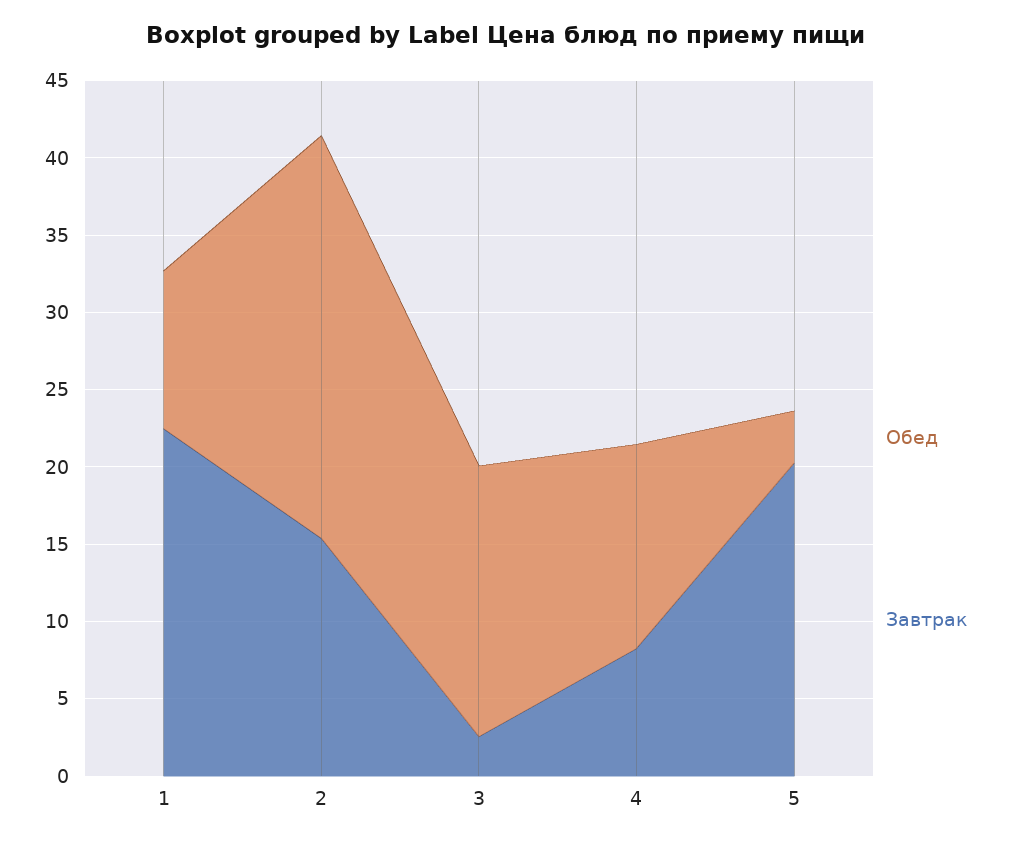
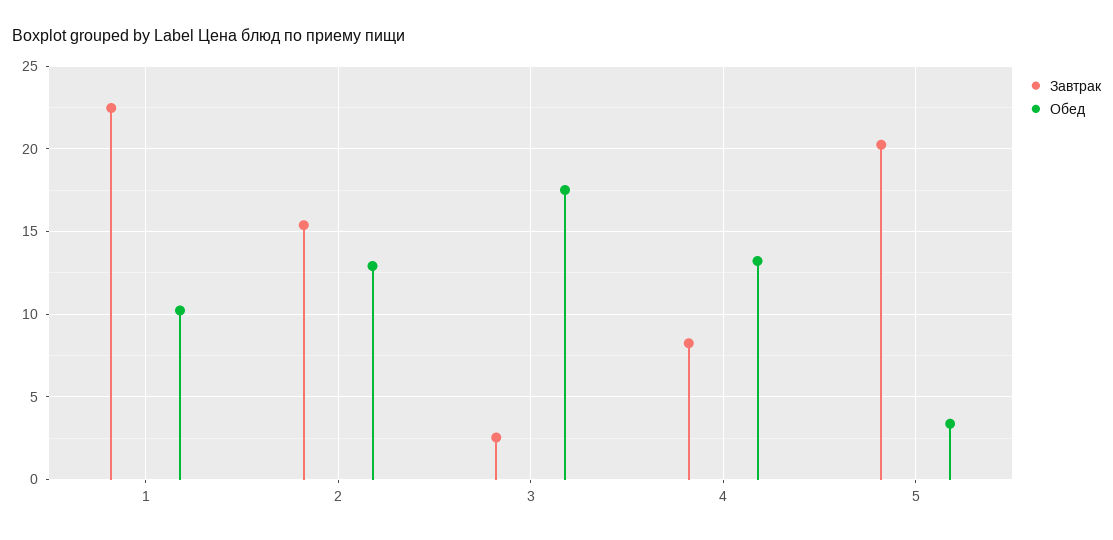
  {
    "Обед": {
      "1": 10,
-     "2": 26,
+     "2": 13,
      "3": 17.5,
      "4": 13,
      "5": 3.5
    },
    "Завтрак": {
      "1": 22.5,
      "2": 15.5,
      "3": 2.5,
      "4": 8.5,
      "5": 20.5
    }
  }

